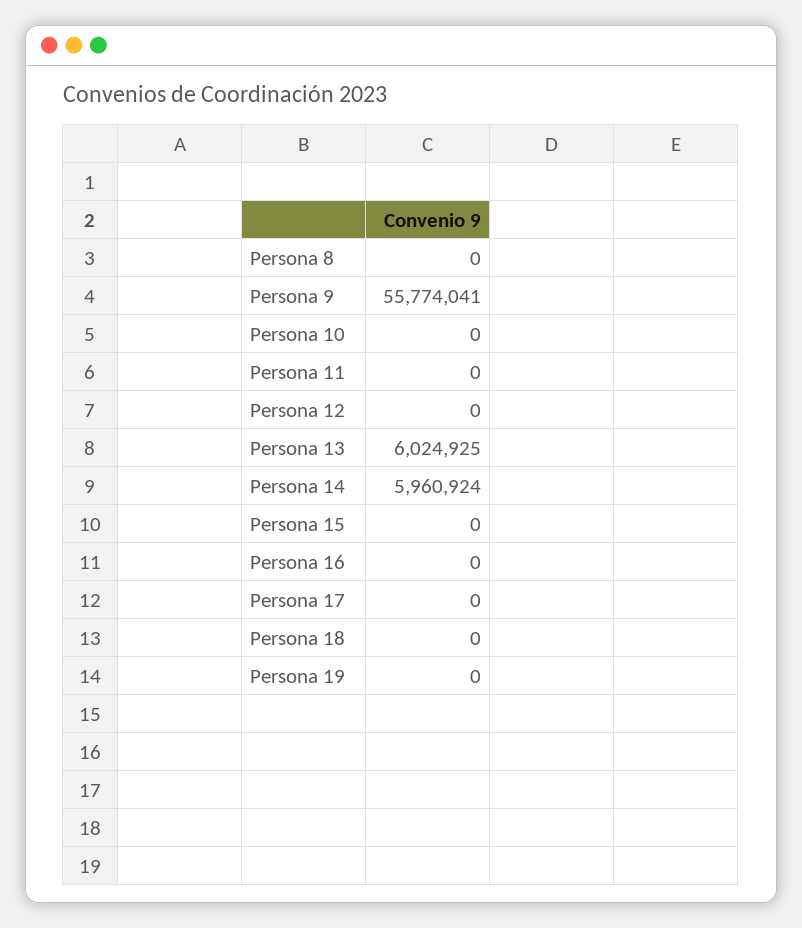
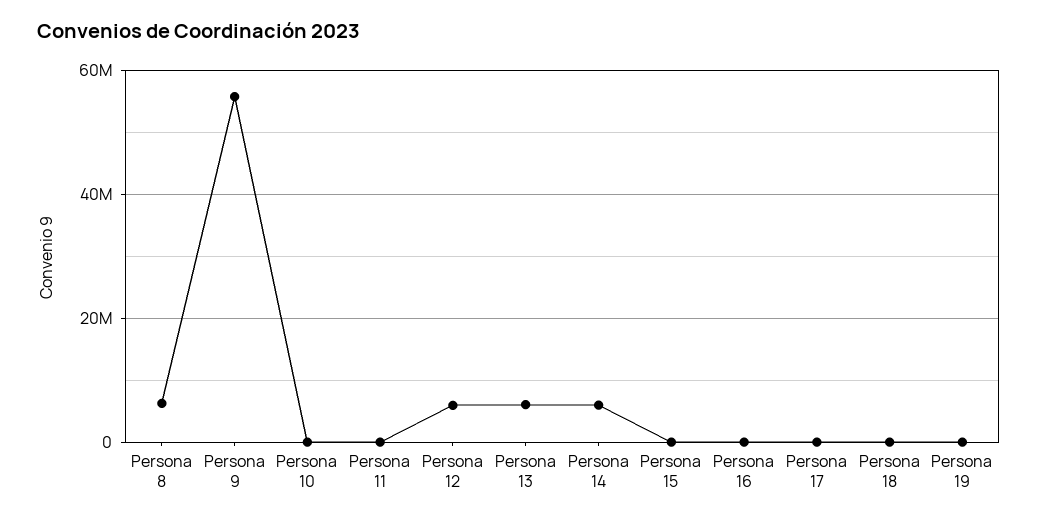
  {
-   "Persona 8": 0,
+   "Persona 8": 6000000,
    "Persona 9": 55774041,
    "Persona 10": 0,
    "Persona 11": 0,
-   "Persona 12": 0,
+   "Persona 12": 6000000,
    "Persona 13": 6024925,
    "Persona 14": 5960924,
    "Persona 15": 0,
    "Persona 16": 0,
    "Persona 17": 0,
    "Persona 18": 0,
    "Persona 19": 0
  }

